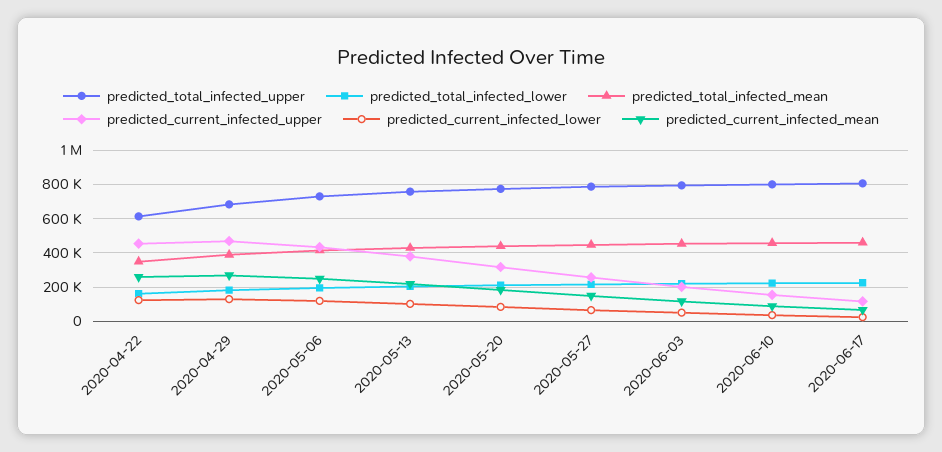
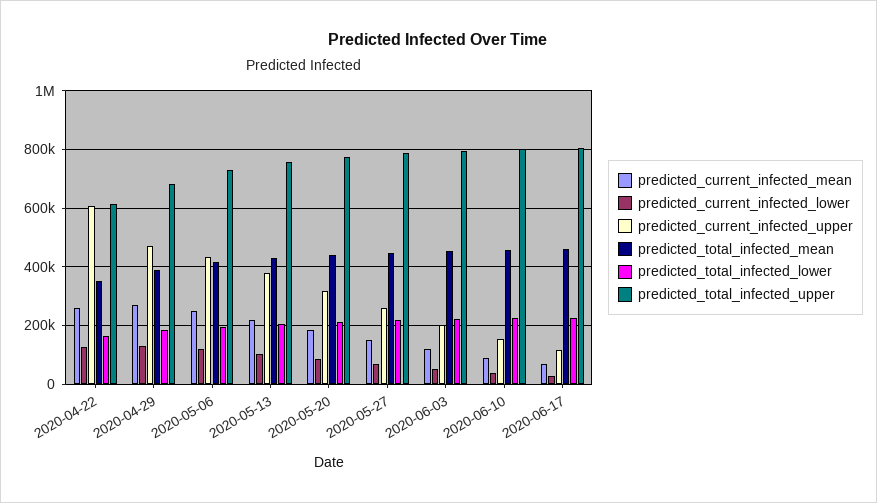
  {
    "predicted_total_infected_upper": {
      "2020-04-22": 625000,
      "2020-04-29": 675000,
      "2020-05-06": 725000,
      "2020-05-13": 750000,
      "2020-05-20": 775000,
      "2020-05-27": 775000,
      "2020-06-03": 800000,
      "2020-06-10": 800000,
      "2020-06-17": 800000
    },
    "predicted_total_infected_lower": {
      "2020-04-22": 175000,
      "2020-04-29": 175000,
      "2020-05-06": 200000,
      "2020-05-13": 200000,
      "2020-05-20": 200000,
      "2020-05-27": 225000,
      "2020-06-03": 225000,
      "2020-06-10": 225000,
      "2020-06-17": 225000
    },
    "predicted_total_infected_mean": {
      "2020-04-22": 350000,
      "2020-04-29": 400000,
      "2020-05-06": 425000,
      "2020-05-13": 425000,
      "2020-05-20": 450000,
      "2020-05-27": 450000,
      "2020-06-03": 450000,
      "2020-06-10": 450000,
      "2020-06-17": 450000
    },
    "predicted_current_infected_upper": {
-     "2020-04-22": 450000,
+     "2020-04-22": 600000,
      "2020-04-29": 475000,
      "2020-05-06": 425000,
      "2020-05-13": 375000,
      "2020-05-20": 325000,
      "2020-05-27": 250000,
      "2020-06-03": 200000,
      "2020-06-10": 150000,
      "2020-06-17": 125000
    },
    "predicted_current_infected_lower": {
      "2020-04-22": 125000,
      "2020-04-29": 125000,
      "2020-05-06": 125000,
      "2020-05-13": 100000,
      "2020-05-20": 75000,
      "2020-05-27": 75000,
      "2020-06-03": 50000,
      "2020-06-10": 25000,
      "2020-06-17": 25000
    },
    "predicted_current_infected_mean": {
      "2020-04-22": 250000,
      "2020-04-29": 275000,
      "2020-05-06": 250000,
      "2020-05-13": 225000,
      "2020-05-20": 175000,
      "2020-05-27": 150000,
      "2020-06-03": 125000,
      "2020-06-10": 100000,
      "2020-06-17": 75000
    }
  }

